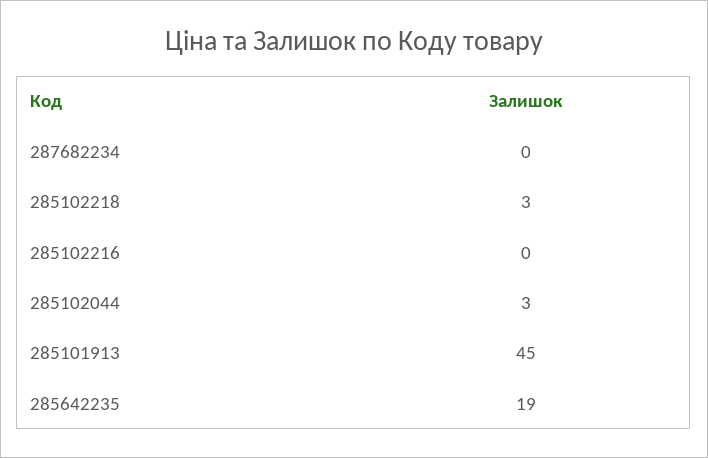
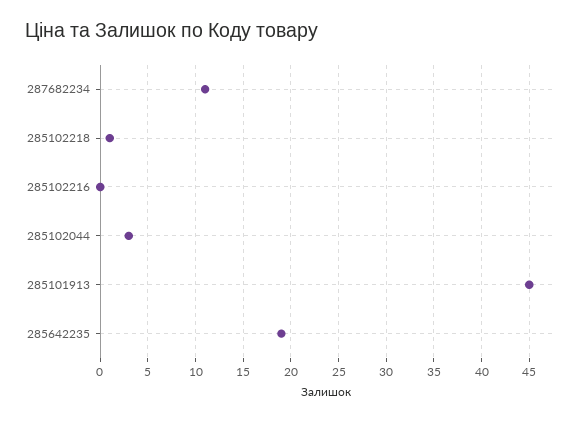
  {
-   "287682234": 0,
+   "287682234": 11,
-   "285102218": 3,
+   "285102218": 1,
    "285102216": 0,
    "285102044": 3,
    "285101913": 45,
    "285642235": 19
  }

